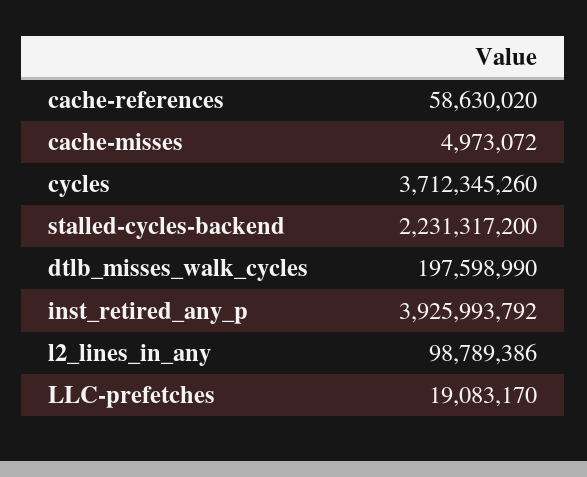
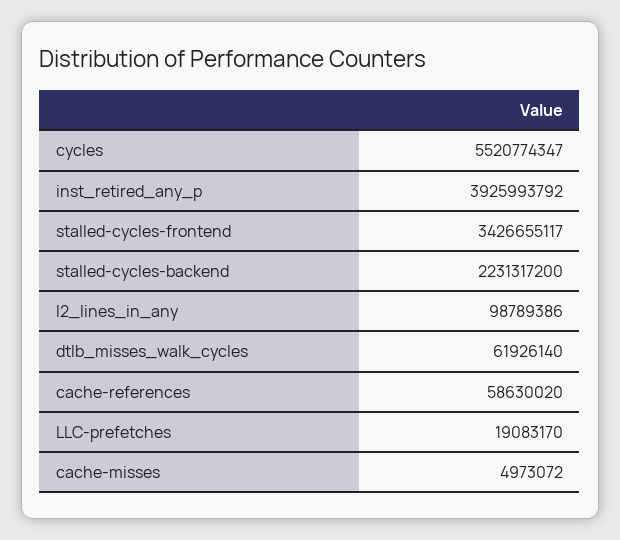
  {
    "cache-references": 58630020,
    "cache-misses": 4973072,
-   "cycles": 3712345260,
+   "cycles": 5520774347,
    "stalled-cycles-backend": 2231317200,
-   "dtlb_misses_walk_cycles": 197598990,
+   "dtlb_misses_walk_cycles": 61926140,
    "inst_retired_any_p": 3925993792,
    "l2_lines_in_any": 98789386,
-   "LLC-prefetches": 19083170
+   "LLC-prefetches": 19083170,
+   "stalled-cycles-frontend": 3426655117
  }

